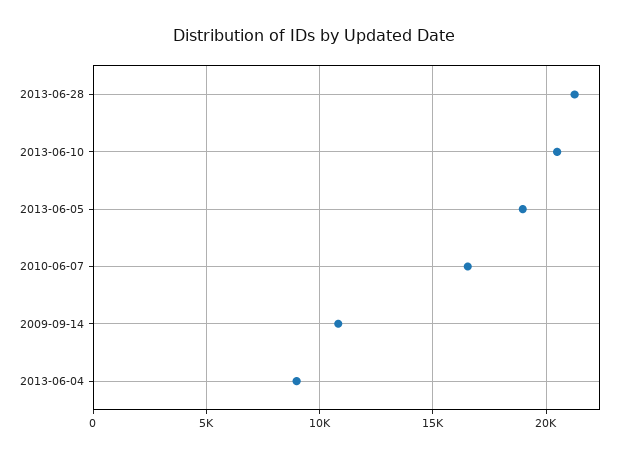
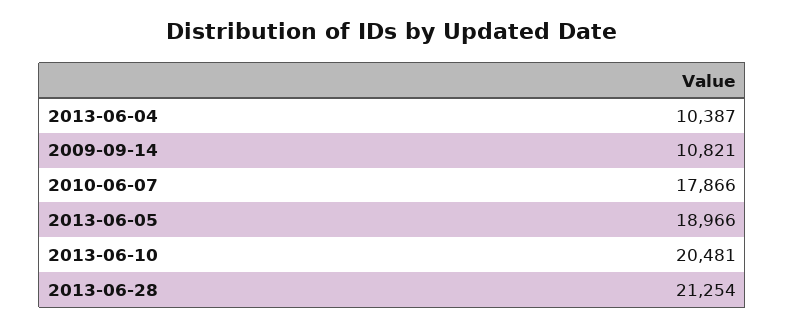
  {
    "2013-06-28": 21254,
    "2013-06-10": 20481,
    "2013-06-05": 18966,
-   "2010-06-07": 16500,
+   "2010-06-07": 17866,
    "2009-09-14": 10821,
-   "2013-06-04": 9000
+   "2013-06-04": 10387
  }

